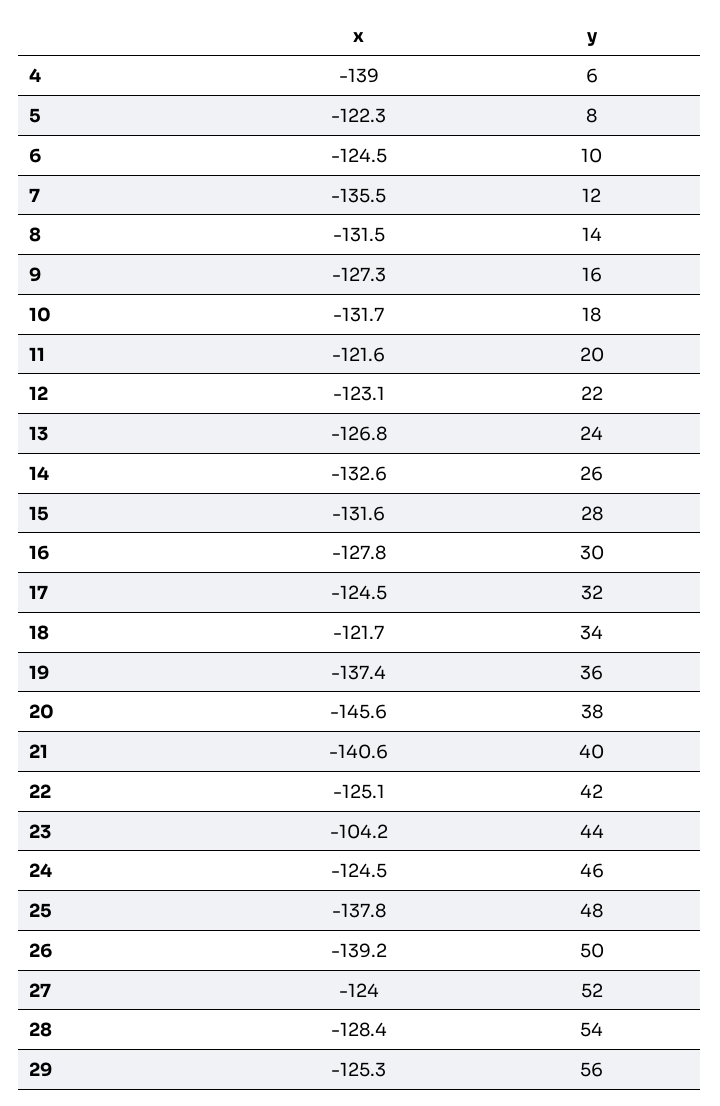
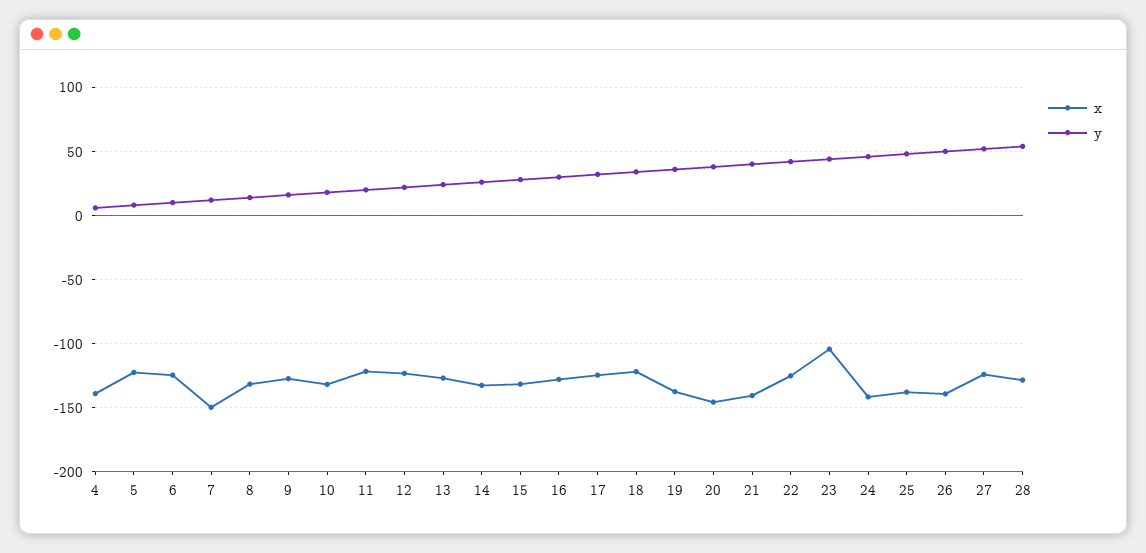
  {
    "x": {
      "4": -139,
      "5": -122.3,
      "6": -124.5,
-     "7": -135.5,
+     "7": -150,
      "8": -131.5,
      "9": -127.3,
      "10": -131.7,
      "11": -121.6,
      "12": -123.1,
      "13": -126.8,
      "14": -132.6,
      "15": -131.6,
      "16": -127.8,
      "17": -124.5,
      "18": -121.7,
      "19": -137.4,
      "20": -145.6,
      "21": -140.6,
      "22": -125.1,
      "23": -104.2,
-     "24": -124.5,
+     "24": -140,
      "25": -137.8,
      "26": -139.2,
      "27": -124,
-     "28": -128.4,
+     "28": -128.4
-     "29": -125.3
    },
    "y": {
      "4": 6,
      "5": 8,
      "6": 10,
      "7": 12,
      "8": 14,
      "9": 16,
      "10": 18,
      "11": 20,
      "12": 22,
      "13": 24,
      "14": 26,
      "15": 28,
      "16": 30,
      "17": 32,
      "18": 34,
      "19": 36,
      "20": 38,
      "21": 40,
      "22": 42,
      "23": 44,
      "24": 46,
      "25": 48,
      "26": 50,
      "27": 52,
-     "28": 54,
+     "28": 54
-     "29": 56
    }
  }

